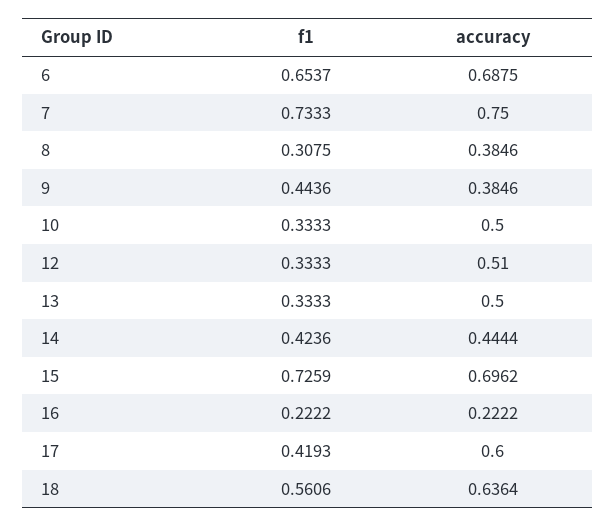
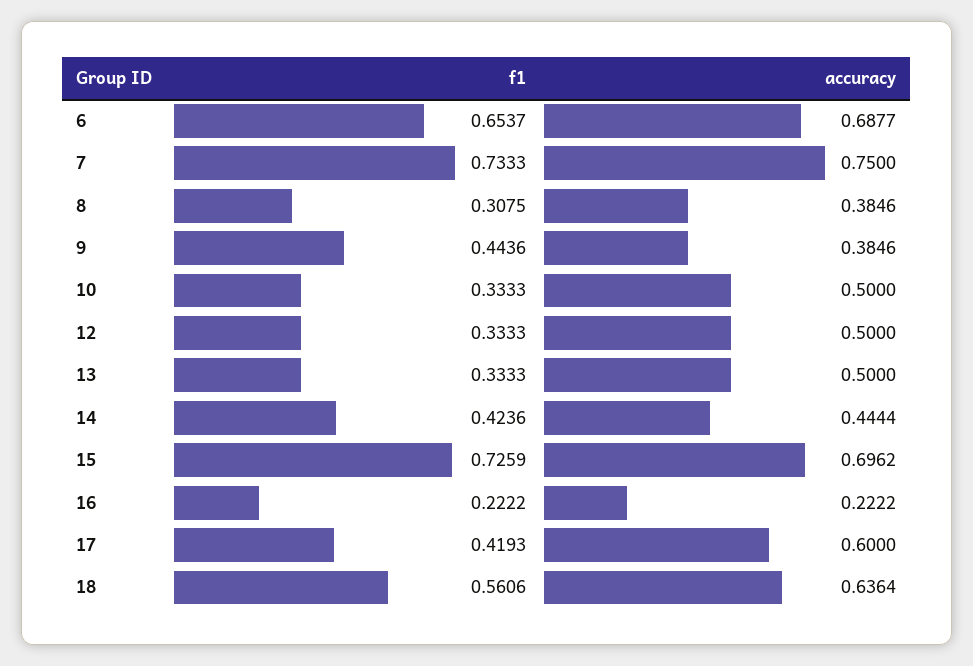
  {
    "f1": {
      "6": 0.6537,
      "7": 0.7333,
      "8": 0.3075,
      "9": 0.4436,
      "10": 0.3333,
      "12": 0.3333,
      "13": 0.3333,
      "14": 0.4236,
      "15": 0.7259,
      "16": 0.2222,
      "17": 0.4193,
      "18": 0.5606
    },
    "accuracy": {
-     "6": 0.6875,
+     "6": 0.6877,
      "7": 0.75,
      "8": 0.3846,
      "9": 0.3846,
      "10": 0.5,
-     "12": 0.51,
+     "12": 0.5,
      "13": 0.5,
      "14": 0.4444,
      "15": 0.6962,
      "16": 0.2222,
      "17": 0.6,
      "18": 0.6364
    }
  }

